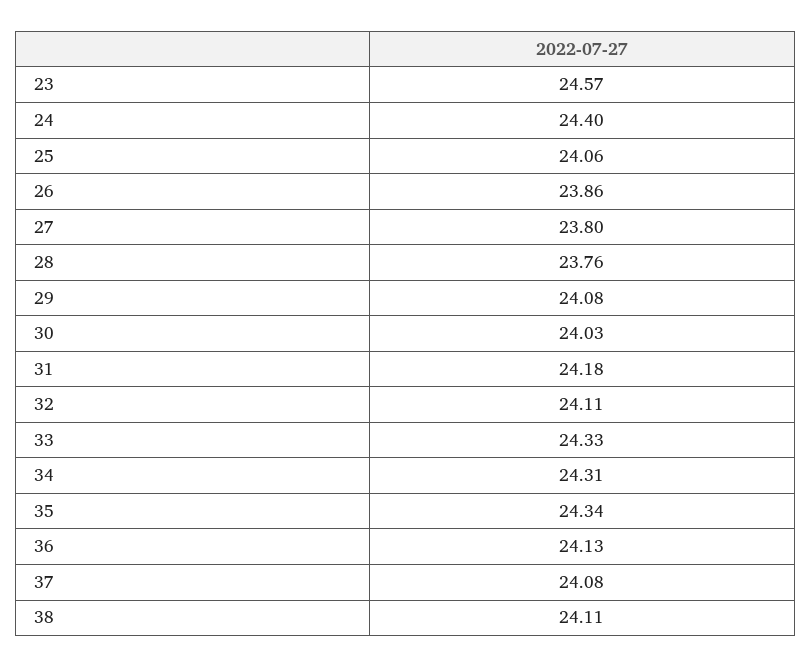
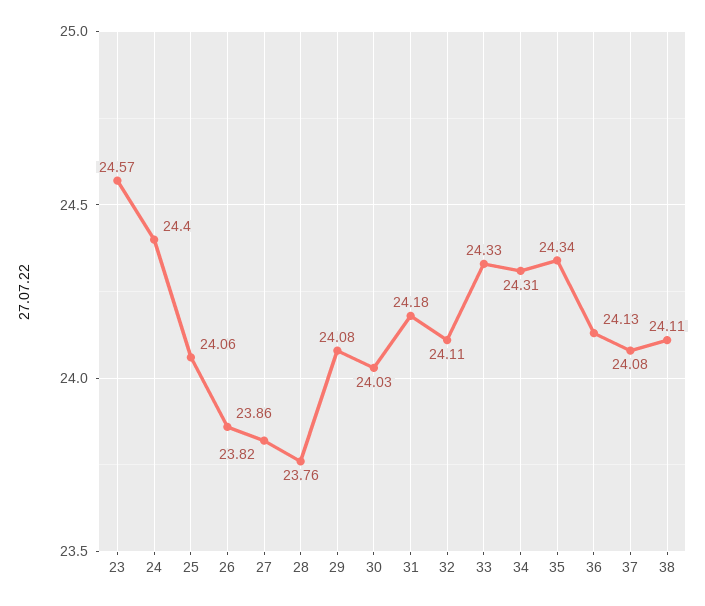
  {
    "23": 24.57,
    "24": 24.4,
    "25": 24.06,
    "26": 23.86,
-   "27": 23.8,
+   "27": 23.82,
    "28": 23.76,
    "29": 24.08,
    "30": 24.03,
    "31": 24.18,
    "32": 24.11,
    "33": 24.33,
    "34": 24.31,
    "35": 24.34,
    "36": 24.13,
    "37": 24.08,
    "38": 24.11
  }

